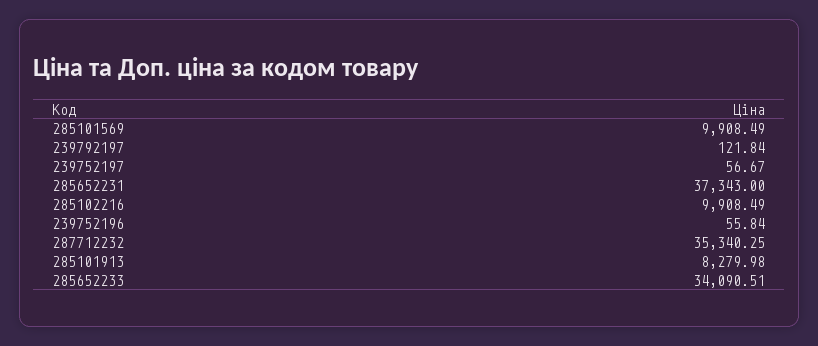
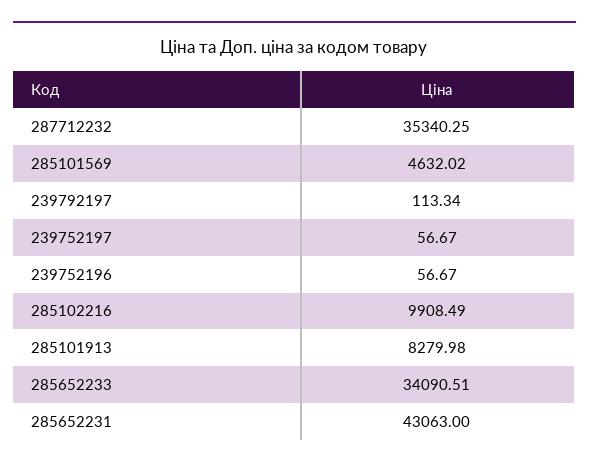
  {
-   "285101569": 9908.49,
+   "285101569": 4632.02,
-   "239792197": 121.84,
+   "239792197": 113.34,
    "239752197": 56.67,
-   "285652231": 37343,
+   "285652231": 43063,
    "285102216": 9908.49,
-   "239752196": 55.84,
+   "239752196": 56.67,
    "287712232": 35340.25,
    "285101913": 8279.98,
    "285652233": 34090.51
  }

